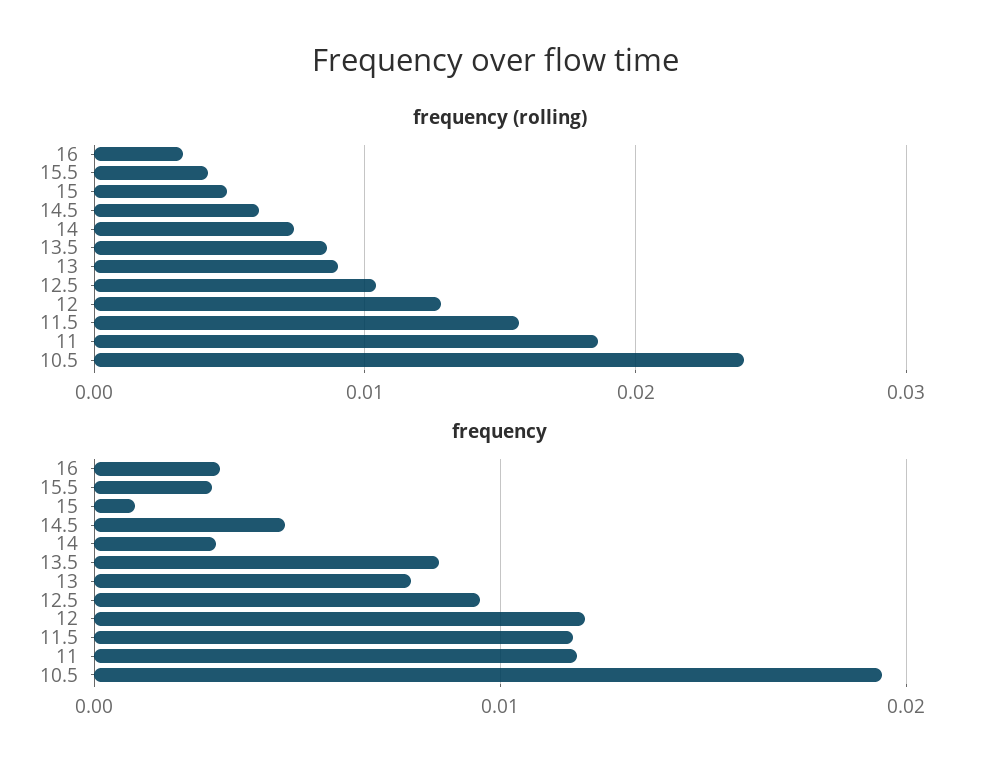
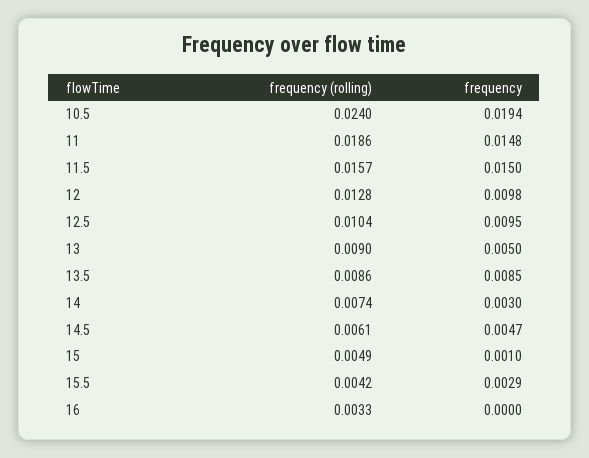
  {
    "frequency (rolling)": {
      "16": 0.0033,
      "15.5": 0.0042,
      "15": 0.0049,
      "14.5": 0.0061,
      "14": 0.0074,
      "13.5": 0.0086,
      "13": 0.009,
      "12.5": 0.0104,
      "12": 0.0128,
      "11.5": 0.0157,
      "11": 0.0186,
      "10.5": 0.024
    },
    "frequency": {
-     "16": 0.003,
+     "16": 0,
      "15.5": 0.0029,
      "15": 0.001,
      "14.5": 0.0047,
      "14": 0.003,
      "13.5": 0.0085,
-     "13": 0.008,
+     "13": 0.005,
      "12.5": 0.0095,
-     "12": 0.012,
+     "12": 0.0098,
-     "11.5": 0.012,
+     "11.5": 0.015,
-     "11": 0.012,
+     "11": 0.0148,
      "10.5": 0.0194
    }
  }

